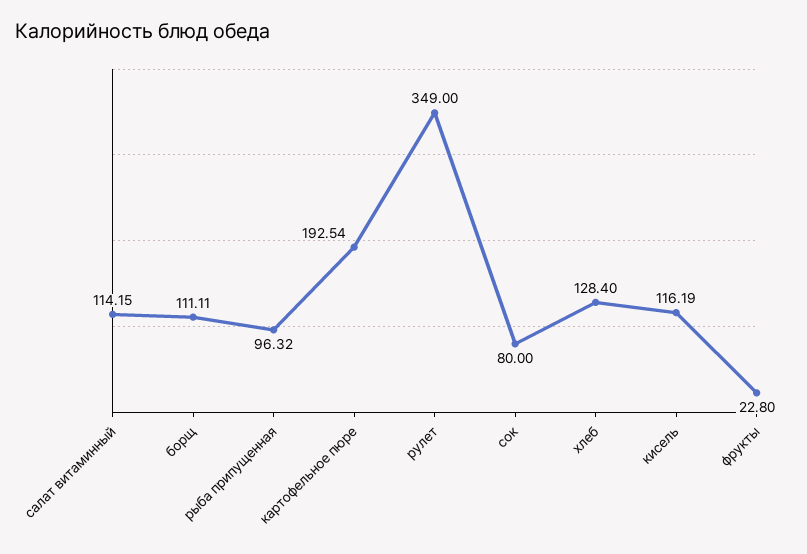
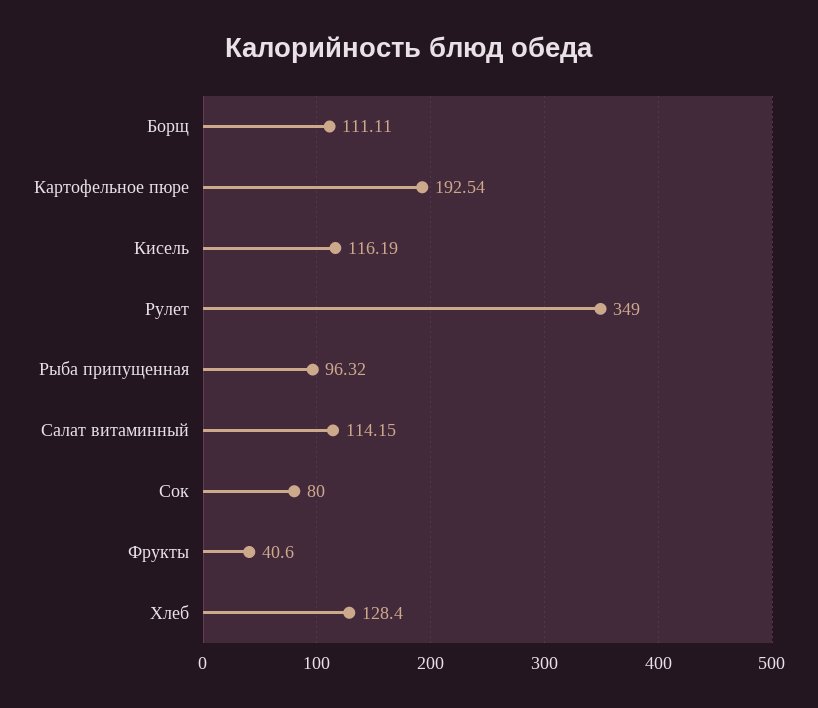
  {
    "салат витаминный": 114.15,
    "борщ": 111.11,
    "рыба припущенная": 96.32,
    "картофельное пюре": 192.54,
    "рулет": 349,
    "сок": 80,
    "хлеб": 128.4,
    "кисель": 116.19,
-   "фрукты": 22.8
+   "фрукты": 40.6
  }

